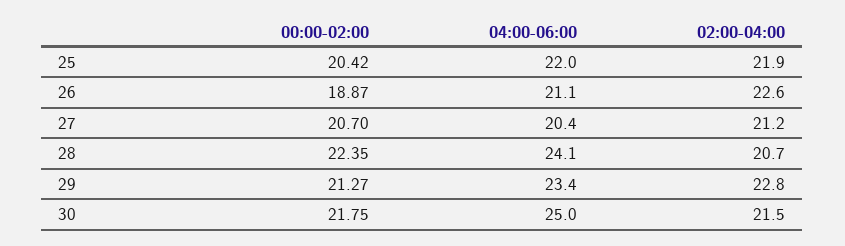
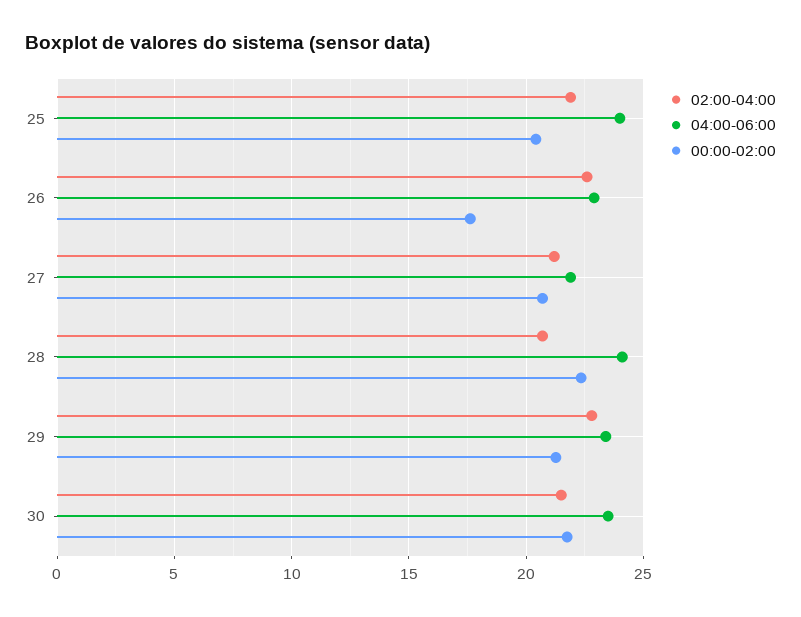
  {
    "00:00-02:00": {
      "25": 20.42,
-     "26": 18.87,
+     "26": 17.5,
      "27": 20.7,
      "28": 22.35,
      "29": 21.27,
      "30": 21.75
    },
    "04:00-06:00": {
-     "25": 22,
+     "25": 24,
-     "26": 21.1,
+     "26": 23,
-     "27": 20.4,
+     "27": 22,
      "28": 24.1,
      "29": 23.4,
-     "30": 25
+     "30": 23.5
    },
    "02:00-04:00": {
      "25": 21.9,
      "26": 22.6,
      "27": 21.2,
      "28": 20.7,
      "29": 22.8,
      "30": 21.5
    }
  }

